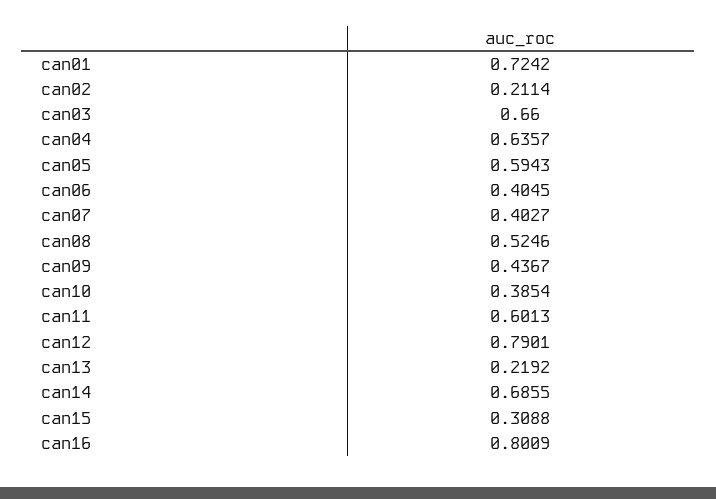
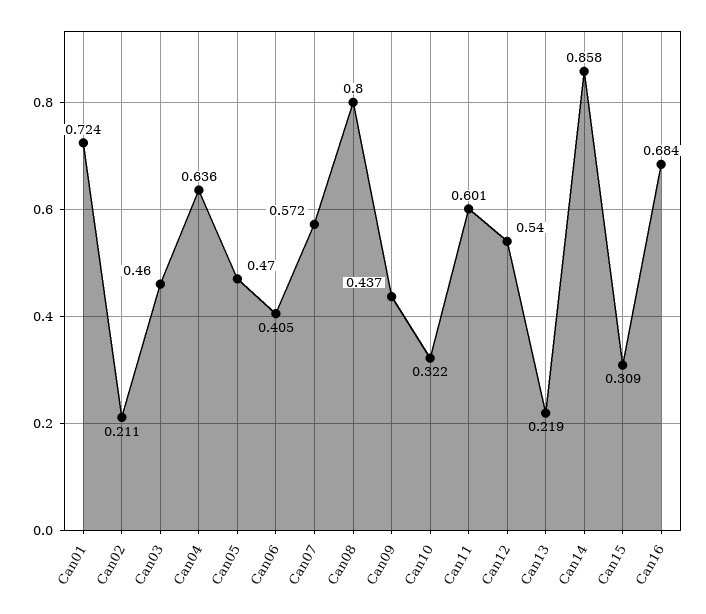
  {
    "can01": 0.7242,
    "can02": 0.2114,
-   "can03": 0.66,
+   "can03": 0.46,
    "can04": 0.6357,
-   "can05": 0.5943,
+   "can05": 0.47,
    "can06": 0.4045,
-   "can07": 0.4027,
+   "can07": 0.572,
-   "can08": 0.5246,
+   "can08": 0.8,
    "can09": 0.4367,
-   "can10": 0.3854,
+   "can10": 0.322,
    "can11": 0.6013,
-   "can12": 0.7901,
+   "can12": 0.54,
    "can13": 0.2192,
-   "can14": 0.6855,
+   "can14": 0.858,
    "can15": 0.3088,
-   "can16": 0.8009
+   "can16": 0.684
  }

